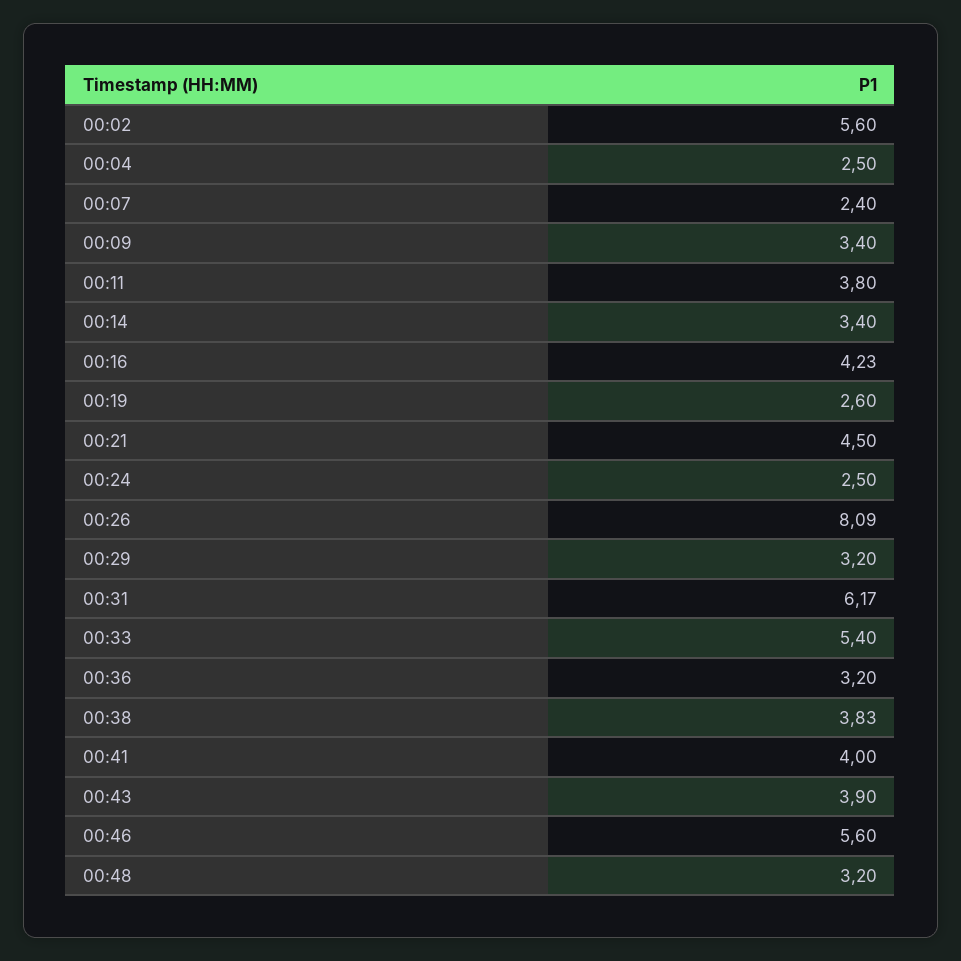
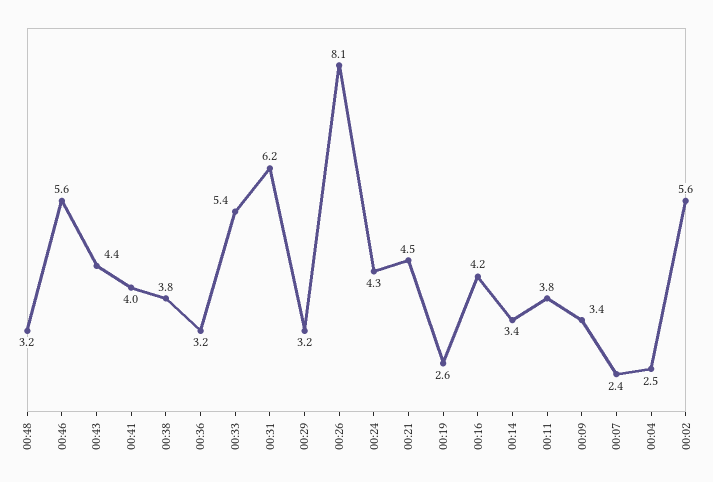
  {
    "00:02": 5.6,
    "00:04": 2.5,
    "00:07": 2.4,
    "00:09": 3.4,
    "00:11": 3.8,
    "00:14": 3.4,
    "00:16": 4.23,
    "00:19": 2.6,
    "00:21": 4.5,
-   "00:24": 2.5,
+   "00:24": 4.3,
    "00:26": 8.09,
    "00:29": 3.2,
    "00:31": 6.17,
    "00:33": 5.4,
    "00:36": 3.2,
    "00:38": 3.83,
    "00:41": 4,
-   "00:43": 3.9,
+   "00:43": 4.4,
    "00:46": 5.6,
    "00:48": 3.2
  }

